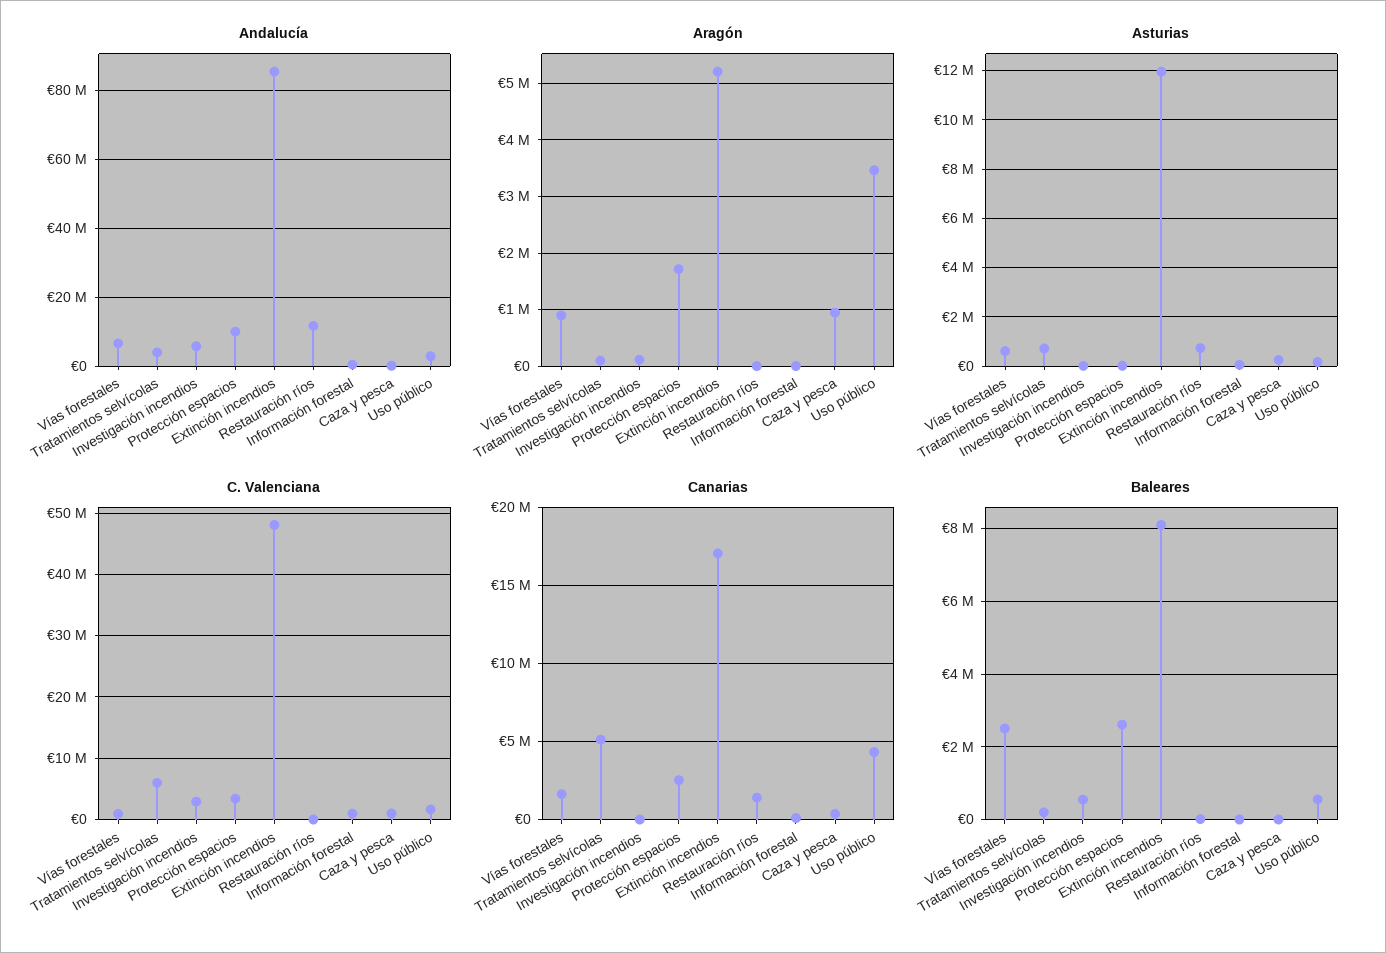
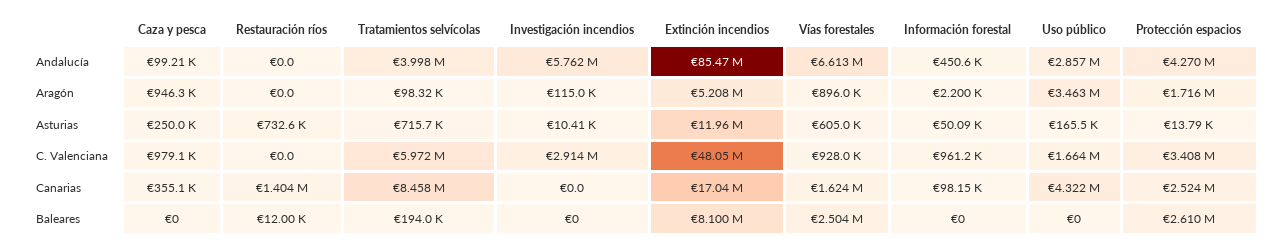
  {
    "Andalucía": {
      "Vías forestales": 6613000,
      "Tratamientos selvícolas": 3998000,
      "Investigación incendios": 5762000,
-     "Protección espacios": 10000000,
+     "Protección espacios": 4270000,
      "Extinción incendios": 85470000,
-     "Restauración ríos": 12000000,
+     "Restauración ríos": 0,
      "Información forestal": 450600,
      "Caza y pesca": 99210,
      "Uso público": 2857000
    },
    "Aragón": {
      "Vías forestales": 896000,
      "Tratamientos selvícolas": 98320,
      "Investigación incendios": 115000,
      "Protección espacios": 1716000,
      "Extinción incendios": 5208000,
      "Restauración ríos": 0,
      "Información forestal": 2200,
      "Caza y pesca": 946300,
      "Uso público": 3463000
    },
    "Asturias": {
      "Vías forestales": 605000,
      "Tratamientos selvícolas": 715700,
      "Investigación incendios": 10410,
      "Protección espacios": 13790,
      "Extinción incendios": 11960000,
      "Restauración ríos": 732600,
      "Información forestal": 50090,
      "Caza y pesca": 250000,
      "Uso público": 165500
    },
    "C. Valenciana": {
      "Vías forestales": 928000,
      "Tratamientos selvícolas": 5972000,
      "Investigación incendios": 2914000,
      "Protección espacios": 3408000,
      "Extinción incendios": 48050000,
      "Restauración ríos": 0,
      "Información forestal": 961200,
      "Caza y pesca": 979100,
      "Uso público": 1664000
    },
    "Canarias": {
      "Vías forestales": 1624000,
-     "Tratamientos selvícolas": 5000000,
+     "Tratamientos selvícolas": 8458000,
      "Investigación incendios": 0,
      "Protección espacios": 2524000,
      "Extinción incendios": 17040000,
      "Restauración ríos": 1404000,
      "Información forestal": 98150,
      "Caza y pesca": 355100,
      "Uso público": 4322000
    },
    "Baleares": {
      "Vías forestales": 2504000,
      "Tratamientos selvícolas": 194000,
-     "Investigación incendios": 600000,
+     "Investigación incendios": 0,
      "Protección espacios": 2610000,
      "Extinción incendios": 8100000,
      "Restauración ríos": 12000,
      "Información forestal": 0,
      "Caza y pesca": 0,
-     "Uso público": 600000
+     "Uso público": 0
    }
  }

